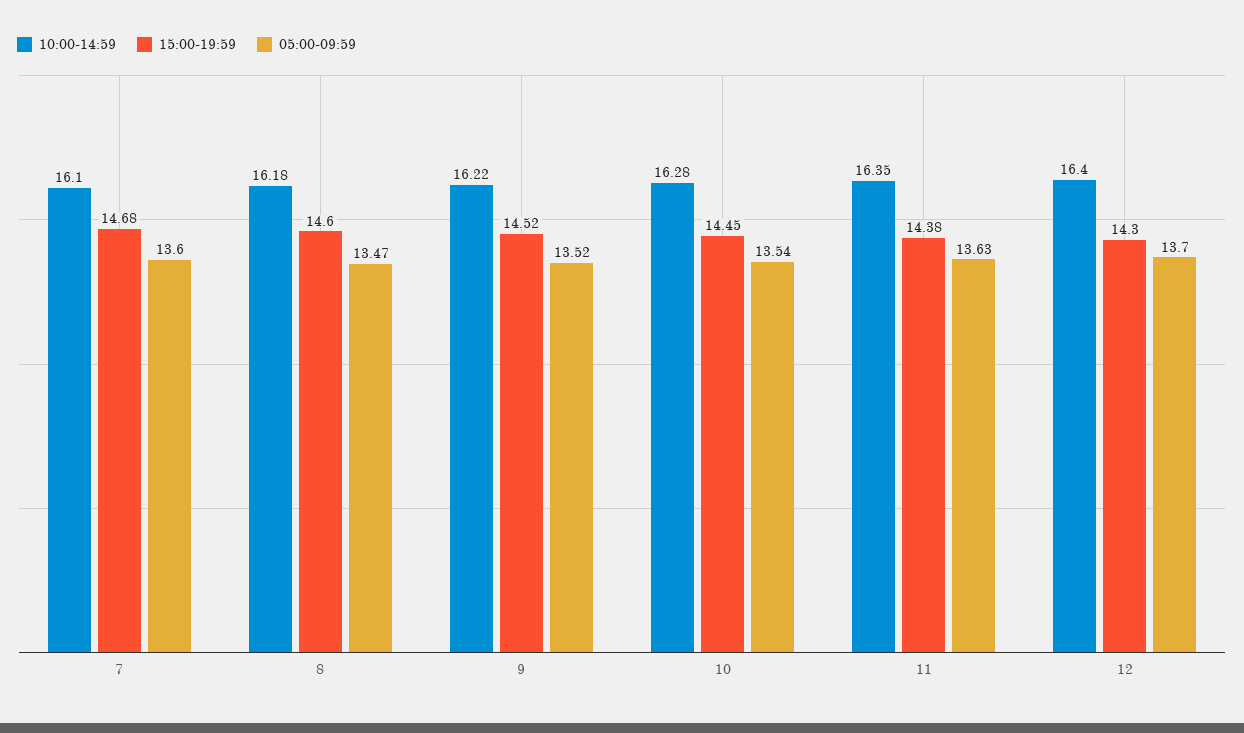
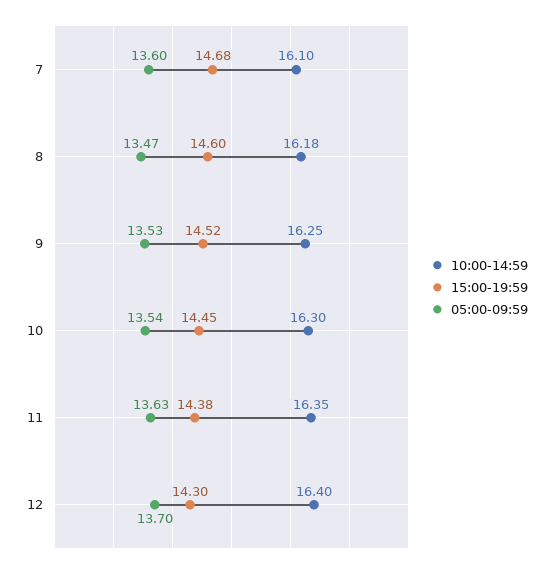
  {
    "10:00-14:59": {
      "7": 16.1,
      "8": 16.18,
-     "9": 16.22,
+     "9": 16.25,
-     "10": 16.28,
+     "10": 16.3,
      "11": 16.35,
      "12": 16.4
    },
    "15:00-19:59": {
      "7": 14.68,
      "8": 14.6,
      "9": 14.52,
      "10": 14.45,
      "11": 14.38,
      "12": 14.3
    },
    "05:00-09:59": {
      "7": 13.6,
      "8": 13.47,
-     "9": 13.52,
+     "9": 13.53,
      "10": 13.54,
      "11": 13.63,
      "12": 13.7
    }
  }

